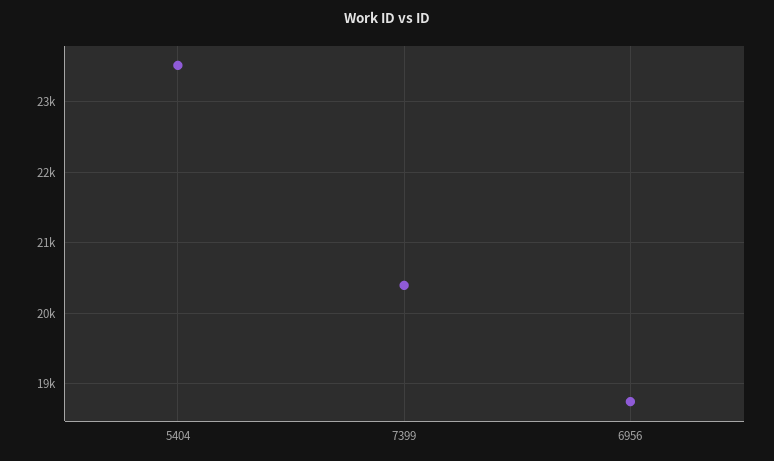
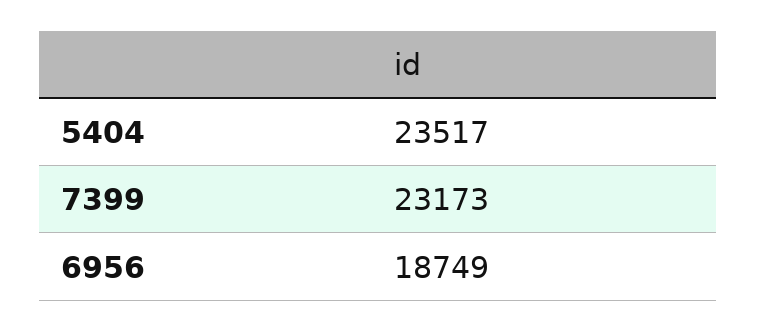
  {
    "5404": 23517,
-   "7399": 20400,
+   "7399": 23173,
    "6956": 18749
  }

